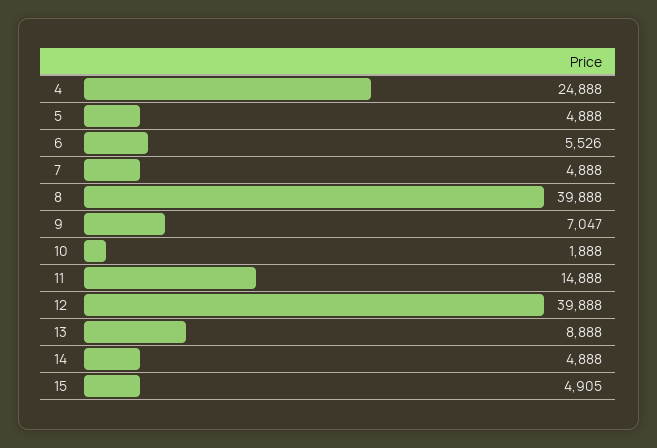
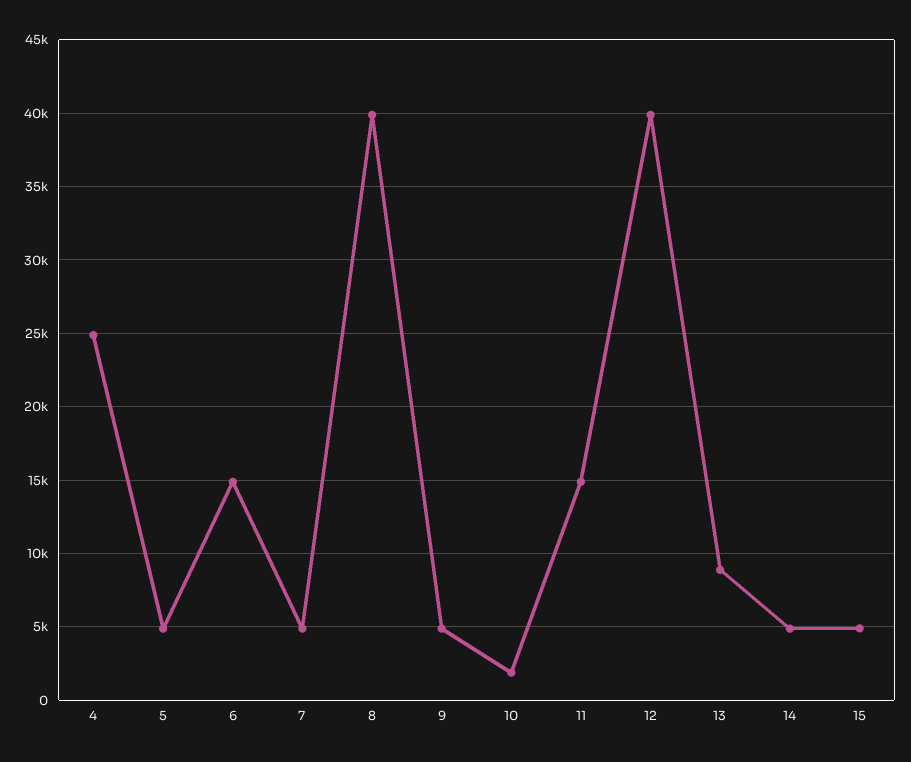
  {
    "4": 24888,
    "5": 4888,
-   "6": 5526,
+   "6": 15000,
    "7": 4888,
    "8": 39888,
-   "9": 7047,
+   "9": 5000,
    "10": 1888,
    "11": 14888,
    "12": 39888,
    "13": 8888,
    "14": 4888,
    "15": 4905
  }

